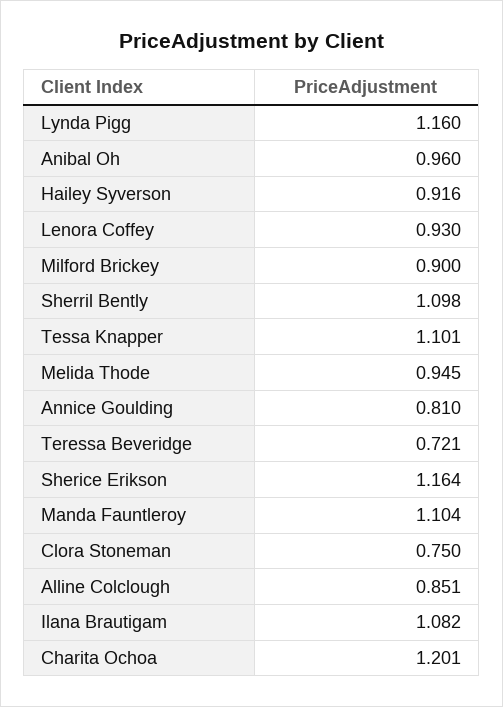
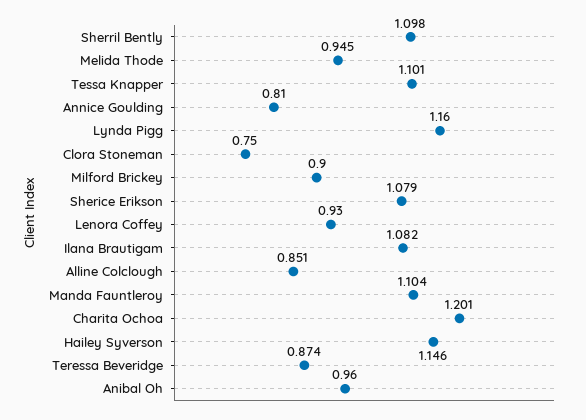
  {
    "Lynda Pigg": 1.16,
    "Anibal Oh": 0.96,
-   "Hailey Syverson": 0.916,
+   "Hailey Syverson": 1.146,
    "Lenora Coffey": 0.93,
    "Milford Brickey": 0.9,
    "Sherril Bently": 1.098,
    "Tessa Knapper": 1.101,
    "Melida Thode": 0.945,
    "Annice Goulding": 0.81,
-   "Teressa Beveridge": 0.721,
+   "Teressa Beveridge": 0.874,
-   "Sherice Erikson": 1.164,
+   "Sherice Erikson": 1.079,
    "Manda Fauntleroy": 1.104,
    "Clora Stoneman": 0.75,
    "Alline Colclough": 0.851,
    "Ilana Brautigam": 1.082,
    "Charita Ochoa": 1.201
  }

